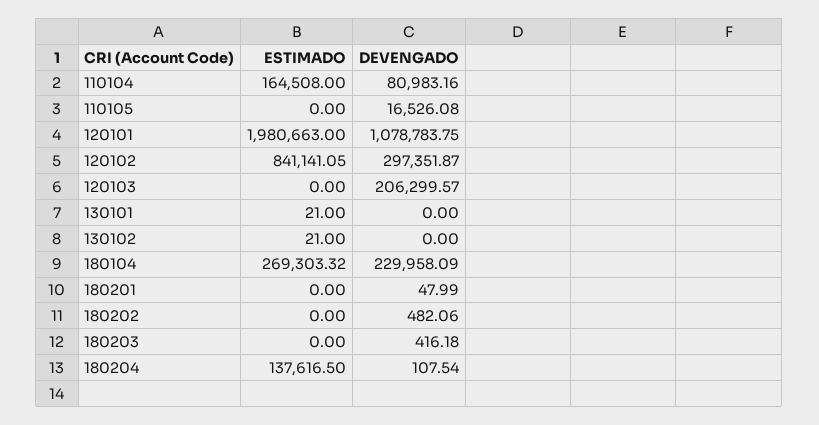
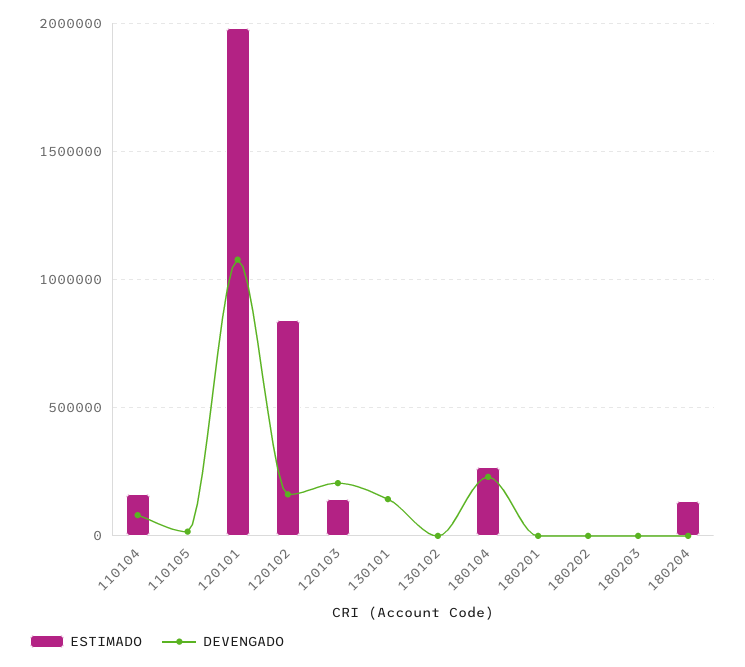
  {
    "ESTIMADO": {
      "110104": 164508,
      "110105": 0,
      "120101": 1980663,
      "120102": 841141.05,
-     "120103": 0,
+     "120103": 150000,
      "130101": 21,
      "130102": 21,
      "180104": 269303.32,
      "180201": 0,
      "180202": 0,
      "180203": 0,
      "180204": 137616.5
    },
    "DEVENGADO": {
      "110104": 80983.16,
      "110105": 16526.08,
      "120101": 1078783.75,
-     "120102": 297351.87,
+     "120102": 150000,
      "120103": 206299.57,
-     "130101": 0,
+     "130101": 150000,
      "130102": 0,
      "180104": 229958.09,
      "180201": 47.99,
      "180202": 482.06,
      "180203": 416.18,
      "180204": 107.54
    }
  }

